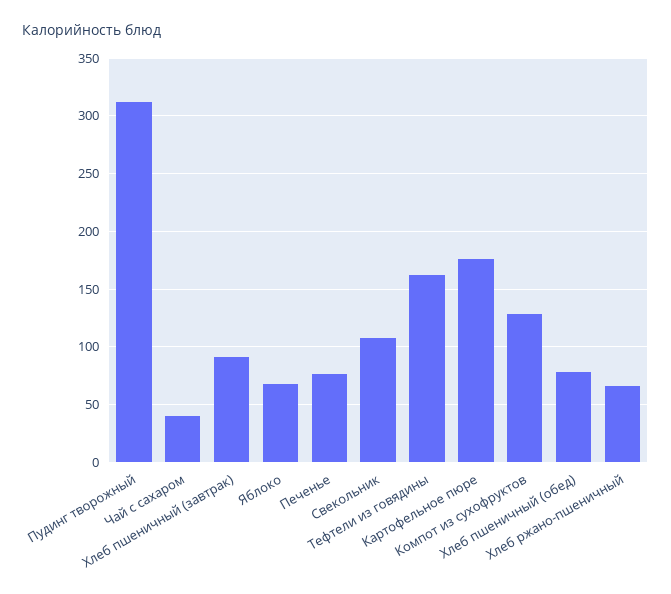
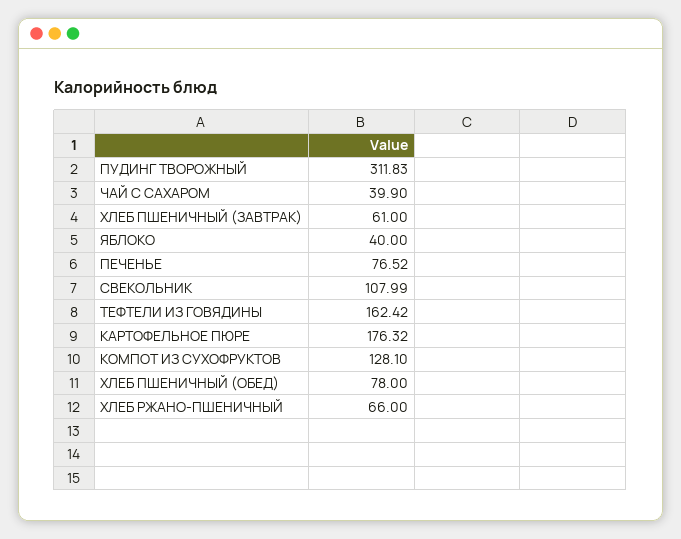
  {
    "Пудинг творожный": 311.83,
    "Чай с сахаром": 39.9,
-   "Хлеб пшеничный (завтрак)": 90,
+   "Хлеб пшеничный (завтрак)": 61,
-   "Яблоко": 70,
+   "Яблоко": 40,
    "Печенье": 76.52,
    "Свекольник": 107.99,
    "Тефтели из говядины": 162.42,
    "Картофельное пюре": 176.32,
    "Компот из сухофруктов": 128.1,
    "Хлеб пшеничный (обед)": 78,
    "Хлеб ржано-пшеничный": 66
  }

